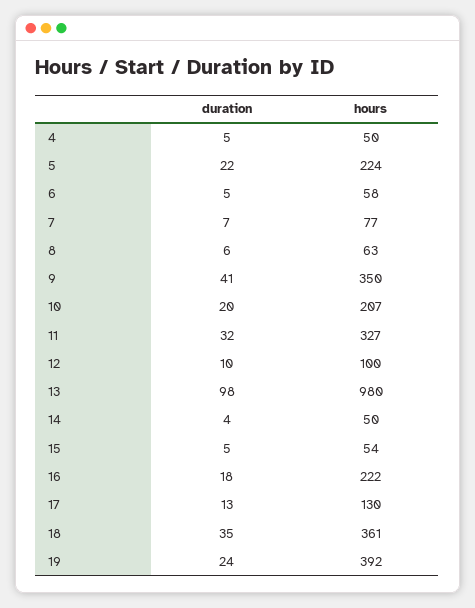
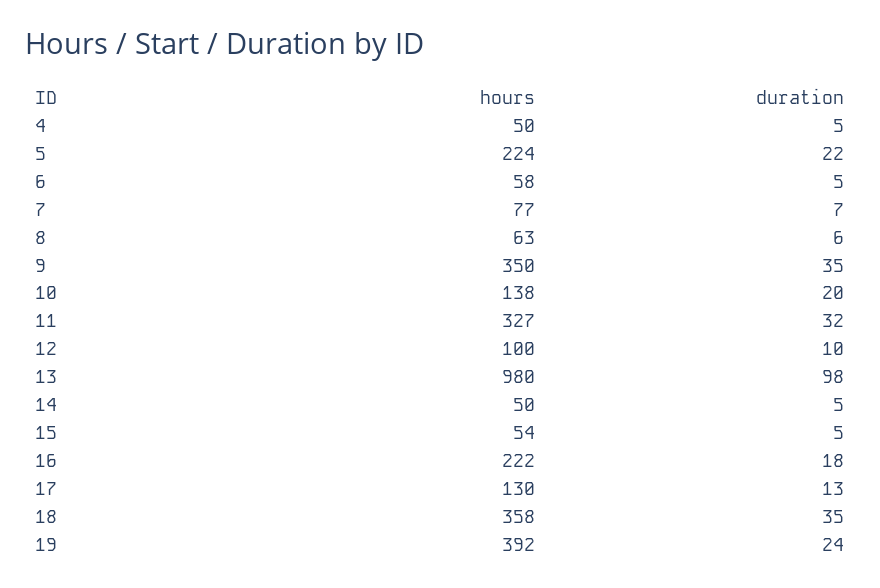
  {
    "duration": {
      "4": 5,
      "5": 22,
      "6": 5,
      "7": 7,
      "8": 6,
-     "9": 41,
+     "9": 35,
      "10": 20,
      "11": 32,
      "12": 10,
      "13": 98,
-     "14": 4,
+     "14": 5,
      "15": 5,
      "16": 18,
      "17": 13,
      "18": 35,
      "19": 24
    },
    "hours": {
      "4": 50,
      "5": 224,
      "6": 58,
      "7": 77,
      "8": 63,
      "9": 350,
-     "10": 207,
+     "10": 138,
      "11": 327,
      "12": 100,
      "13": 980,
      "14": 50,
      "15": 54,
      "16": 222,
      "17": 130,
-     "18": 361,
+     "18": 358,
      "19": 392
    }
  }

